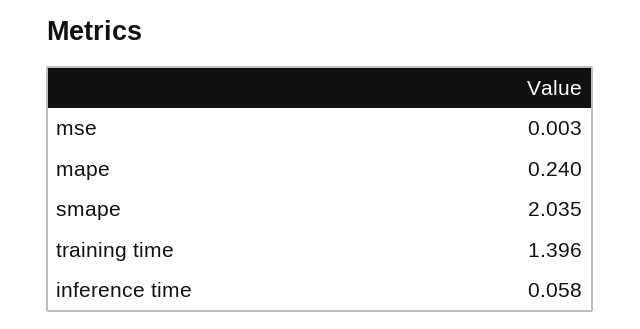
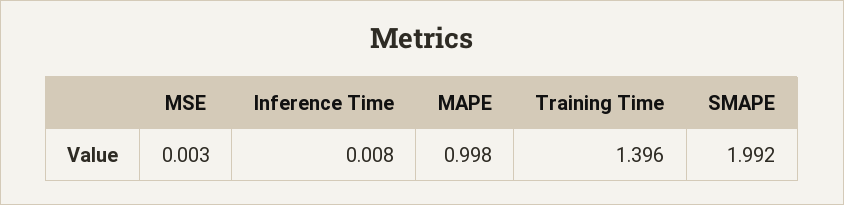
  {
    "mse": 0.003,
-   "mape": 0.24,
+   "mape": 0.998,
-   "smape": 2.035,
+   "smape": 1.992,
    "training time": 1.396,
-   "inference time": 0.058
+   "inference time": 0.008
  }

